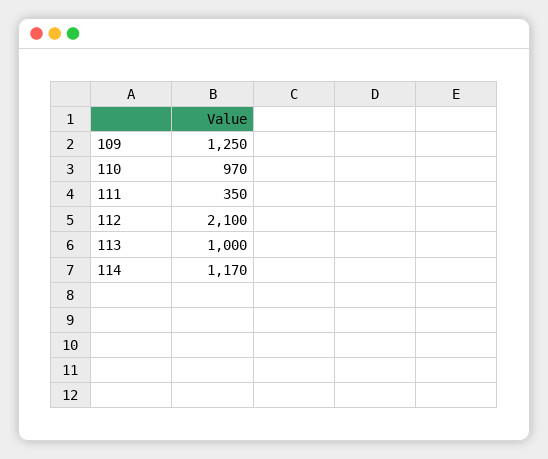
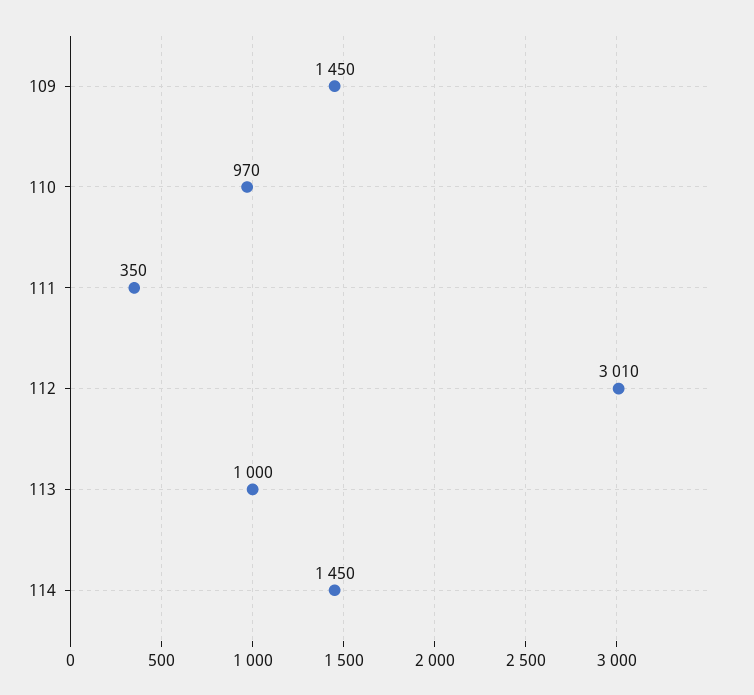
  {
-   "109": 1250,
+   "109": 1450,
    "110": 970,
    "111": 350,
-   "112": 2100,
+   "112": 3010,
    "113": 1000,
-   "114": 1170
+   "114": 1450
  }

